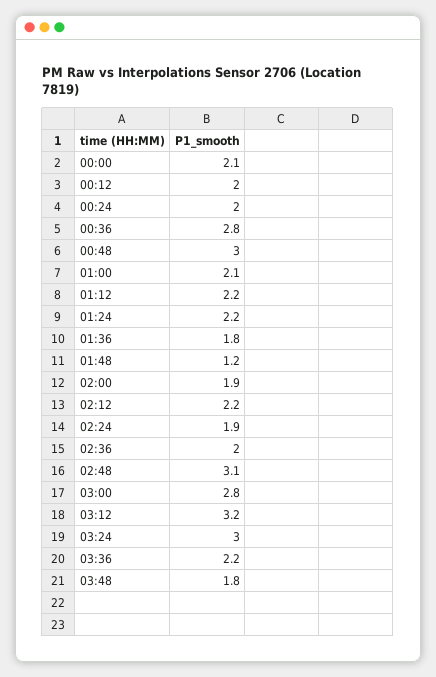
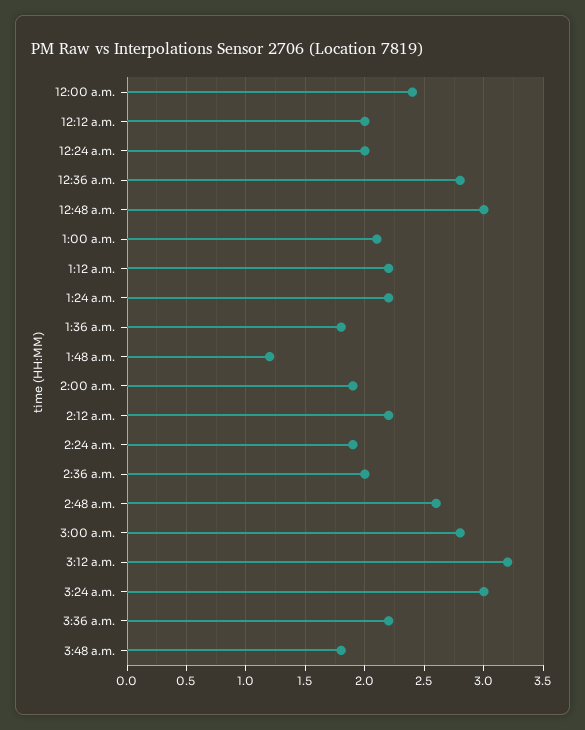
  {
-   "00:00": 2.1,
+   "00:00": 2.4,
    "00:12": 2,
    "00:24": 2,
    "00:36": 2.8,
    "00:48": 3,
    "01:00": 2.1,
    "01:12": 2.2,
    "01:24": 2.2,
    "01:36": 1.8,
    "01:48": 1.2,
    "02:00": 1.9,
    "02:12": 2.2,
    "02:24": 1.9,
    "02:36": 2,
-   "02:48": 3.1,
+   "02:48": 2.6,
    "03:00": 2.8,
    "03:12": 3.2,
    "03:24": 3,
    "03:36": 2.2,
    "03:48": 1.8
  }

